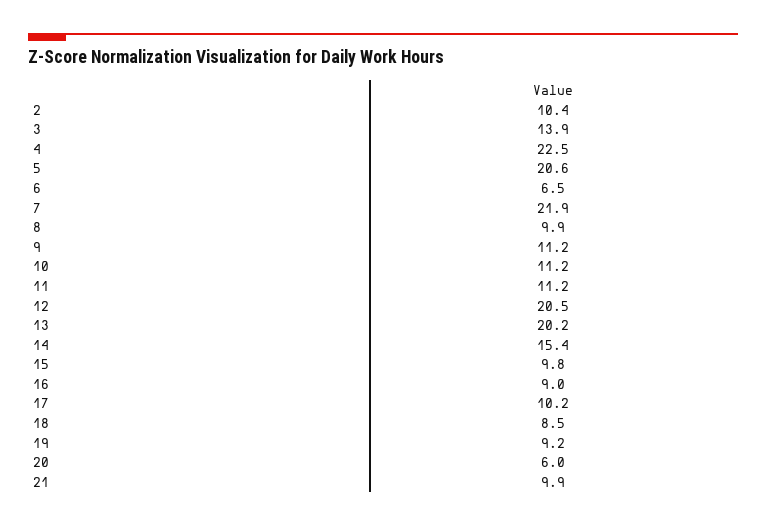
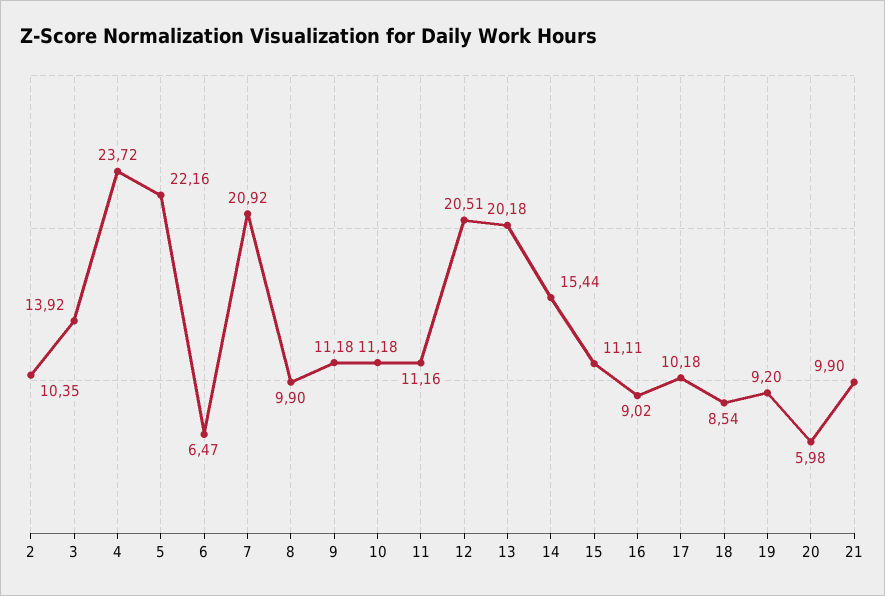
  {
    "2": 10.35,
    "3": 13.92,
-   "4": 22.5,
+   "4": 23.72,
-   "5": 20.6,
+   "5": 22.16,
    "6": 6.47,
-   "7": 21.9,
+   "7": 20.92,
    "8": 9.9,
    "9": 11.18,
    "10": 11.18,
    "11": 11.16,
    "12": 20.51,
    "13": 20.18,
    "14": 15.44,
-   "15": 9.8,
+   "15": 11.11,
    "16": 9.02,
    "17": 10.18,
    "18": 8.54,
    "19": 9.2,
    "20": 5.98,
    "21": 9.9
  }

